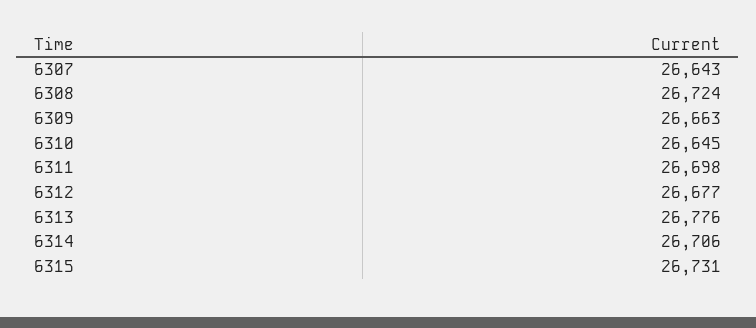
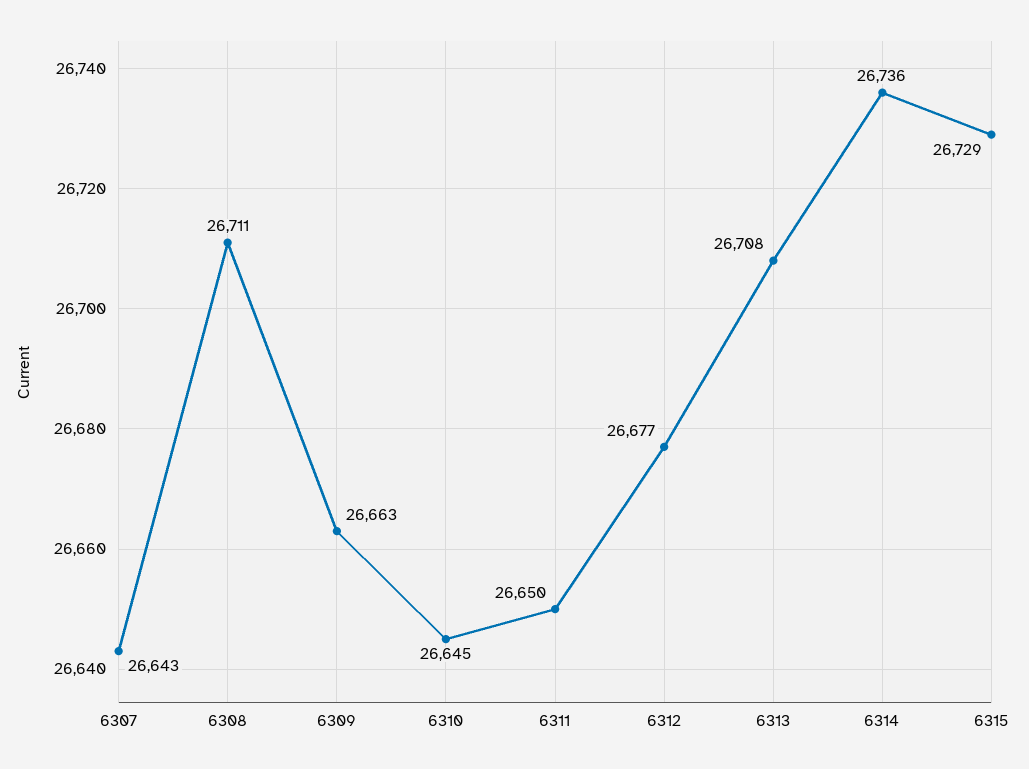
  {
    "6307": 26643,
-   "6308": 26724,
+   "6308": 26711,
    "6309": 26663,
    "6310": 26645,
-   "6311": 26698,
+   "6311": 26650,
    "6312": 26677,
-   "6313": 26776,
+   "6313": 26708,
-   "6314": 26706,
+   "6314": 26736,
-   "6315": 26731
+   "6315": 26729
  }

